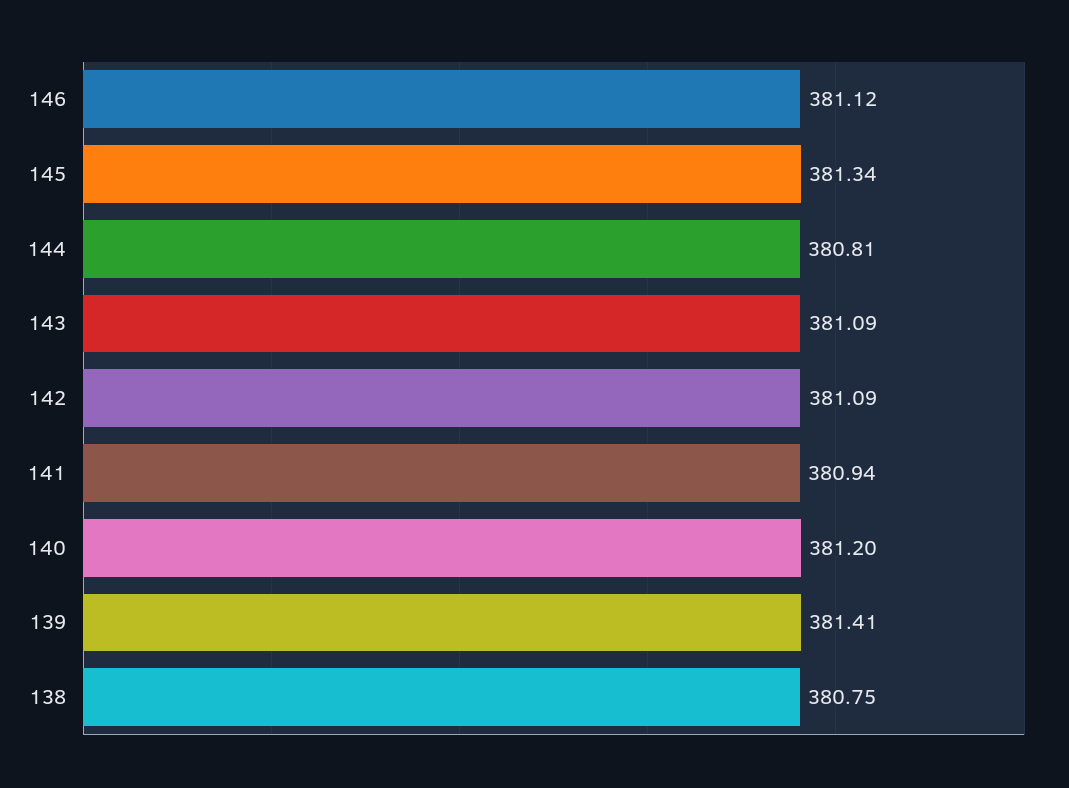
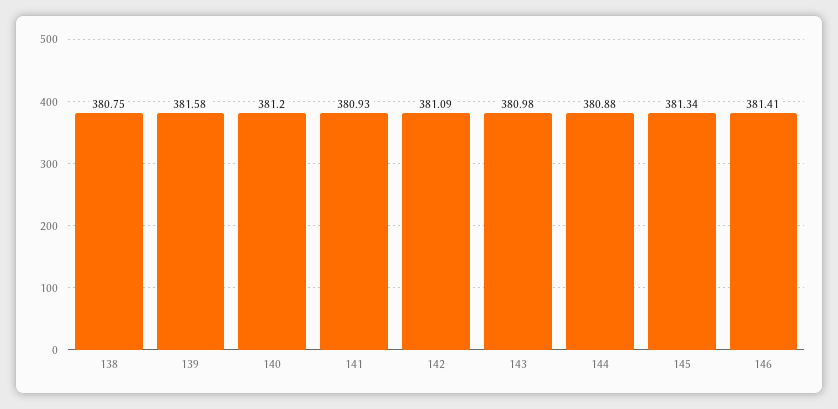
  {
-   "146": 381.12,
+   "146": 381.41,
    "145": 381.34,
-   "144": 380.81,
+   "144": 380.88,
-   "143": 381.09,
+   "143": 380.98,
    "142": 381.09,
-   "141": 380.94,
+   "141": 380.93,
    "140": 381.2,
-   "139": 381.41,
+   "139": 381.58,
    "138": 380.75
  }

